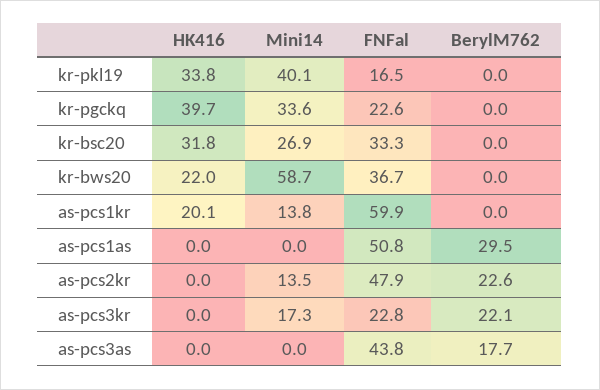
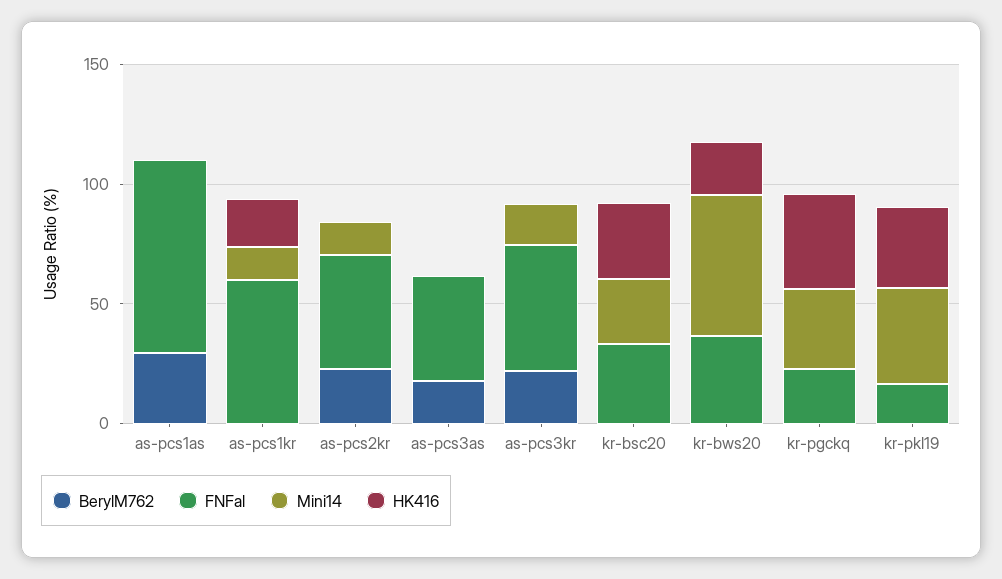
  {
    "HK416": {
      "kr-pkl19": 33.8,
      "kr-pgckq": 39.7,
      "kr-bsc20": 31.8,
      "kr-bws20": 22,
      "as-pcs1kr": 20.1,
      "as-pcs1as": 0,
      "as-pcs2kr": 0,
      "as-pcs3kr": 0,
      "as-pcs3as": 0
    },
    "Mini14": {
      "kr-pkl19": 40.1,
      "kr-pgckq": 33.6,
      "kr-bsc20": 26.9,
      "kr-bws20": 58.7,
      "as-pcs1kr": 13.8,
      "as-pcs1as": 0,
      "as-pcs2kr": 13.5,
      "as-pcs3kr": 17.3,
      "as-pcs3as": 0
    },
    "FNFal": {
      "kr-pkl19": 16.5,
      "kr-pgckq": 22.6,
      "kr-bsc20": 33.3,
      "kr-bws20": 36.7,
      "as-pcs1kr": 59.9,
-     "as-pcs1as": 50.8,
+     "as-pcs1as": 80,
      "as-pcs2kr": 47.9,
-     "as-pcs3kr": 22.8,
+     "as-pcs3kr": 50,
      "as-pcs3as": 43.8
    },
    "BerylM762": {
      "kr-pkl19": 0,
      "kr-pgckq": 0,
      "kr-bsc20": 0,
      "kr-bws20": 0,
      "as-pcs1kr": 0,
      "as-pcs1as": 29.5,
      "as-pcs2kr": 22.6,
      "as-pcs3kr": 22.1,
      "as-pcs3as": 17.7
    }
  }

